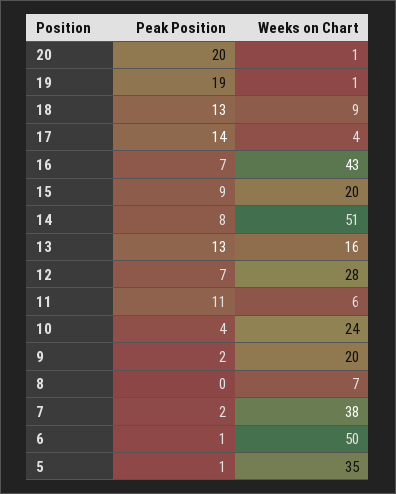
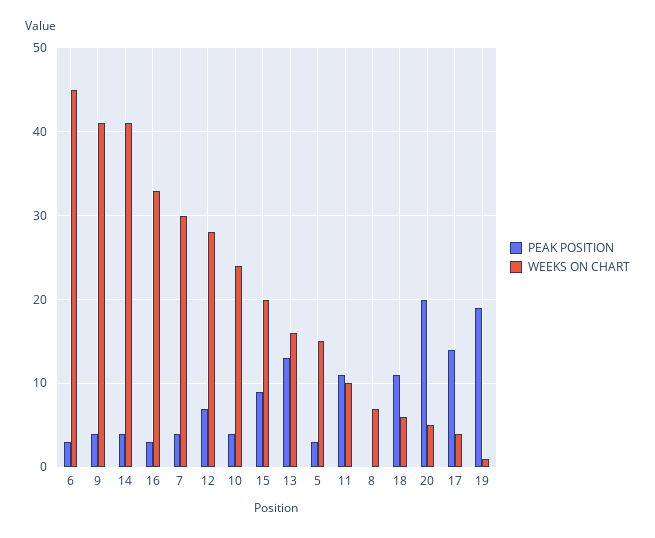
  {
    "Peak Position": {
      "20": 20,
      "19": 19,
-     "18": 13,
+     "18": 11,
      "17": 14,
-     "16": 7,
+     "16": 3,
      "15": 9,
-     "14": 8,
+     "14": 4,
      "13": 13,
      "12": 7,
      "11": 11,
      "10": 4,
-     "9": 2,
+     "9": 4,
      "8": 0,
-     "7": 2,
+     "7": 4,
-     "6": 1,
+     "6": 3,
-     "5": 1
+     "5": 3
    },
    "Weeks on Chart": {
-     "20": 1,
+     "20": 5,
      "19": 1,
-     "18": 9,
+     "18": 6,
      "17": 4,
-     "16": 43,
+     "16": 33,
      "15": 20,
-     "14": 51,
+     "14": 41,
      "13": 16,
      "12": 28,
-     "11": 6,
+     "11": 10,
      "10": 24,
-     "9": 20,
+     "9": 41,
      "8": 7,
-     "7": 38,
+     "7": 30,
-     "6": 50,
+     "6": 45,
-     "5": 35
+     "5": 15
    }
  }

